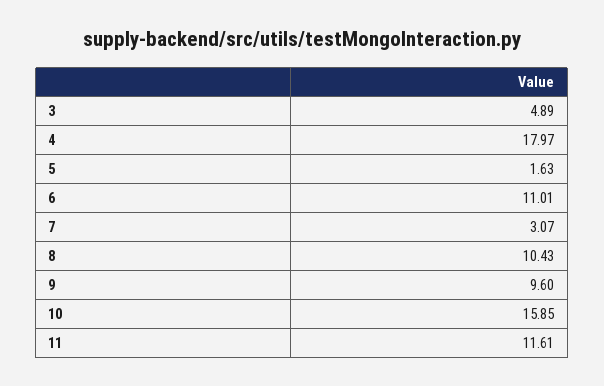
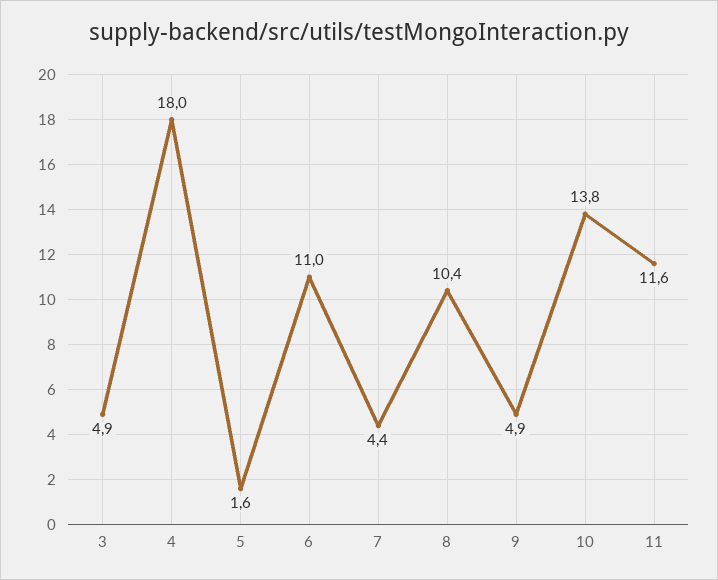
  {
    "3": 4.89,
    "4": 17.97,
    "5": 1.63,
    "6": 11.01,
-   "7": 3.07,
+   "7": 4.4,
    "8": 10.43,
-   "9": 9.6,
+   "9": 4.9,
-   "10": 15.85,
+   "10": 13.8,
    "11": 11.61
  }

